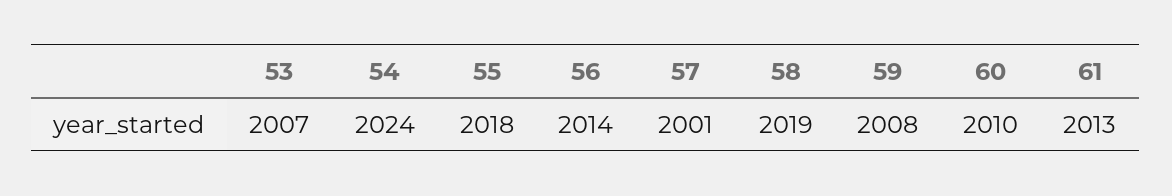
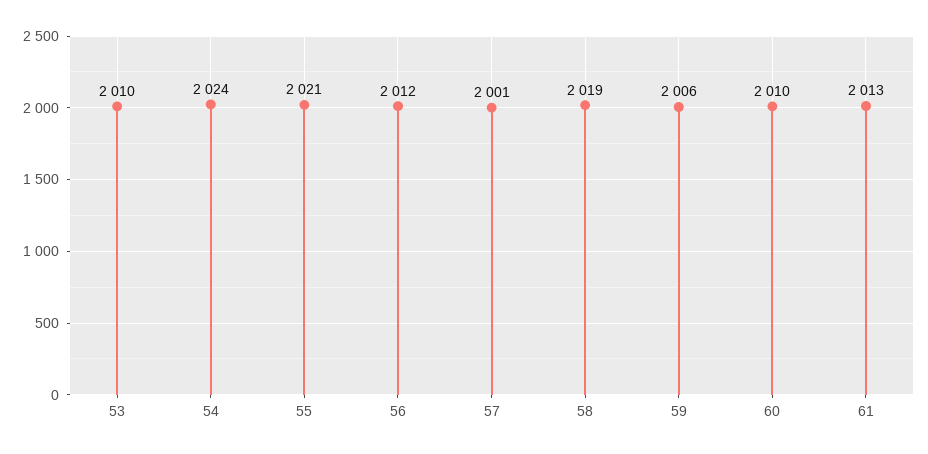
  {
-   "53": 2007,
+   "53": 2010,
    "54": 2024,
-   "55": 2018,
+   "55": 2021,
-   "56": 2014,
+   "56": 2012,
    "57": 2001,
    "58": 2019,
-   "59": 2008,
+   "59": 2006,
    "60": 2010,
    "61": 2013
  }

